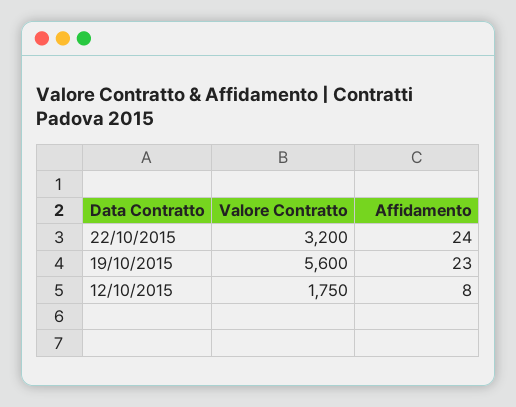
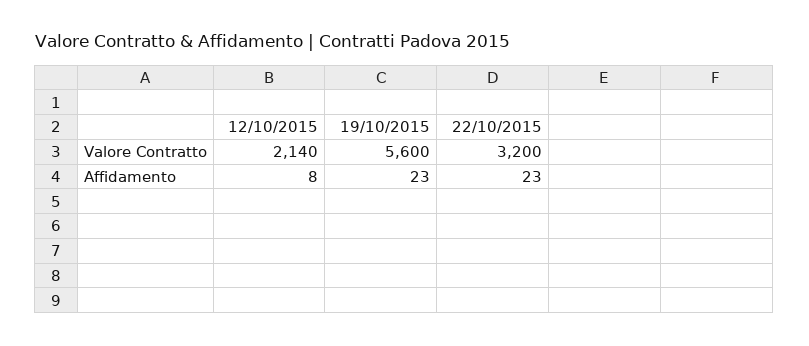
  {
    "Valore Contratto": {
      "22/10/2015": 3200,
      "19/10/2015": 5600,
-     "12/10/2015": 1750
+     "12/10/2015": 2140
    },
    "Affidamento": {
-     "22/10/2015": 24,
+     "22/10/2015": 23,
      "19/10/2015": 23,
      "12/10/2015": 8
    }
  }

